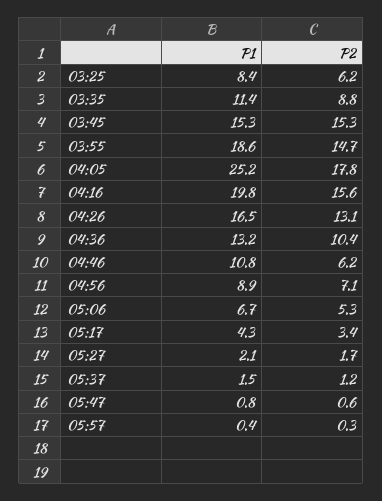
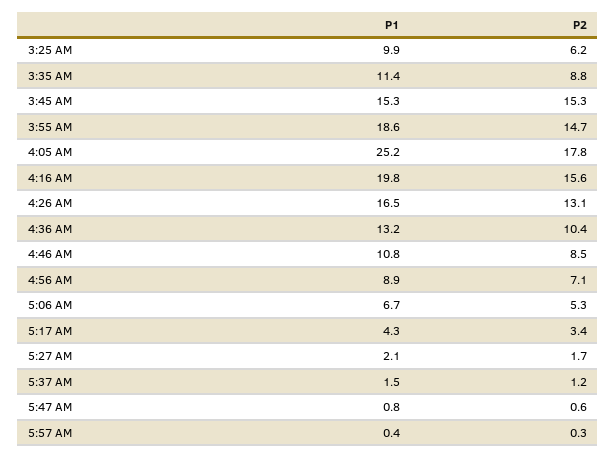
  {
    "P1": {
-     "03:25": 8.4,
+     "03:25": 9.9,
      "03:35": 11.4,
      "03:45": 15.3,
      "03:55": 18.6,
      "04:05": 25.2,
      "04:16": 19.8,
      "04:26": 16.5,
      "04:36": 13.2,
      "04:46": 10.8,
      "04:56": 8.9,
      "05:06": 6.7,
      "05:17": 4.3,
      "05:27": 2.1,
      "05:37": 1.5,
      "05:47": 0.8,
      "05:57": 0.4
    },
    "P2": {
      "03:25": 6.2,
      "03:35": 8.8,
      "03:45": 15.3,
      "03:55": 14.7,
      "04:05": 17.8,
      "04:16": 15.6,
      "04:26": 13.1,
      "04:36": 10.4,
-     "04:46": 6.2,
+     "04:46": 8.5,
      "04:56": 7.1,
      "05:06": 5.3,
      "05:17": 3.4,
      "05:27": 1.7,
      "05:37": 1.2,
      "05:47": 0.6,
      "05:57": 0.3
    }
  }

